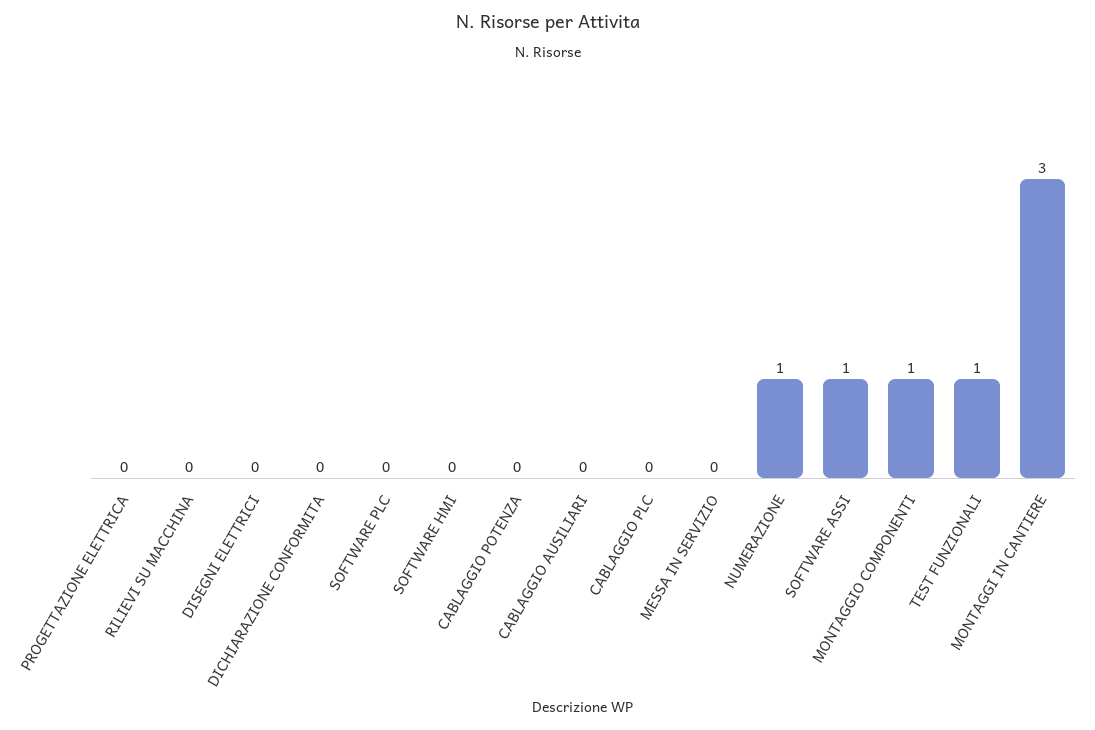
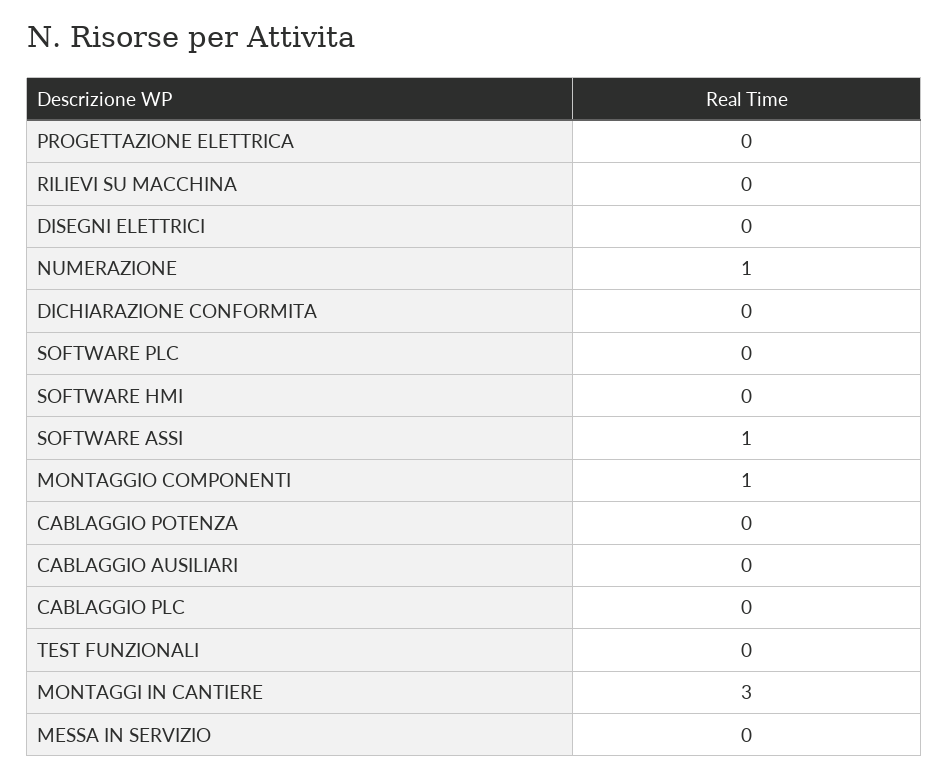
  {
    "PROGETTAZIONE ELETTRICA": 0,
    "RILIEVI SU MACCHINA": 0,
    "DISEGNI ELETTRICI": 0,
    "DICHIARAZIONE CONFORMITA": 0,
    "SOFTWARE PLC": 0,
    "SOFTWARE HMI": 0,
    "CABLAGGIO POTENZA": 0,
    "CABLAGGIO AUSILIARI": 0,
    "CABLAGGIO PLC": 0,
    "MESSA IN SERVIZIO": 0,
    "NUMERAZIONE": 1,
    "SOFTWARE ASSI": 1,
    "MONTAGGIO COMPONENTI": 1,
-   "TEST FUNZIONALI": 1,
+   "TEST FUNZIONALI": 0,
    "MONTAGGI IN CANTIERE": 3
  }

